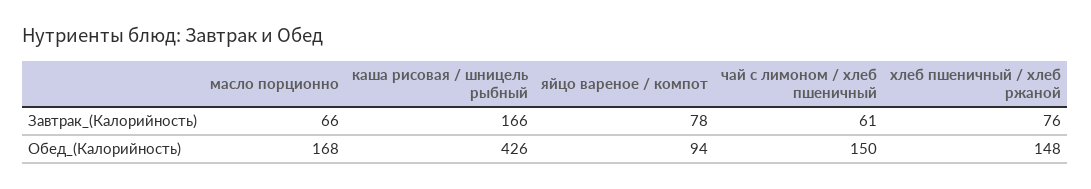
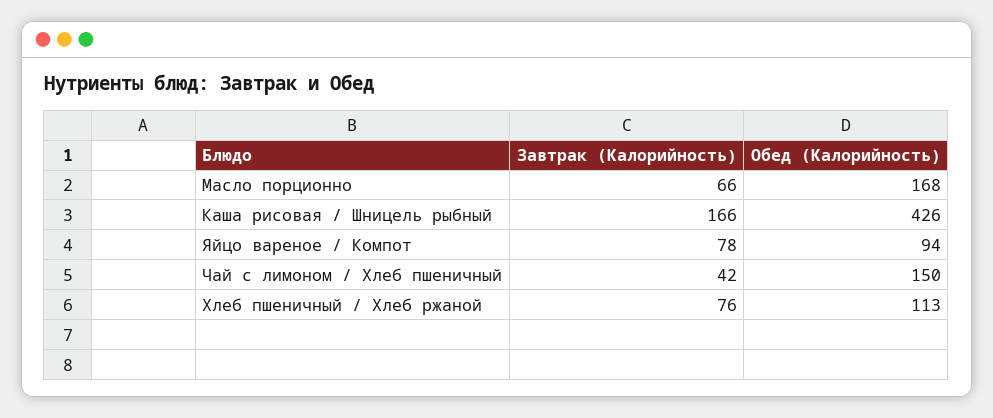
  {
    "масло порционно": {
      "Завтрак_(Калорийность)": 66,
      "Обед_(Калорийность)": 168
    },
    "каша рисовая / шницель рыбный": {
      "Завтрак_(Калорийность)": 166,
      "Обед_(Калорийность)": 426
    },
    "яйцо вареное / компот": {
      "Завтрак_(Калорийность)": 78,
      "Обед_(Калорийность)": 94
    },
    "чай с лимоном / хлеб пшеничный": {
-     "Завтрак_(Калорийность)": 61,
+     "Завтрак_(Калорийность)": 42,
      "Обед_(Калорийность)": 150
    },
    "хлеб пшеничный / хлеб ржаной": {
      "Завтрак_(Калорийность)": 76,
-     "Обед_(Калорийность)": 148
+     "Обед_(Калорийность)": 113
    }
  }

